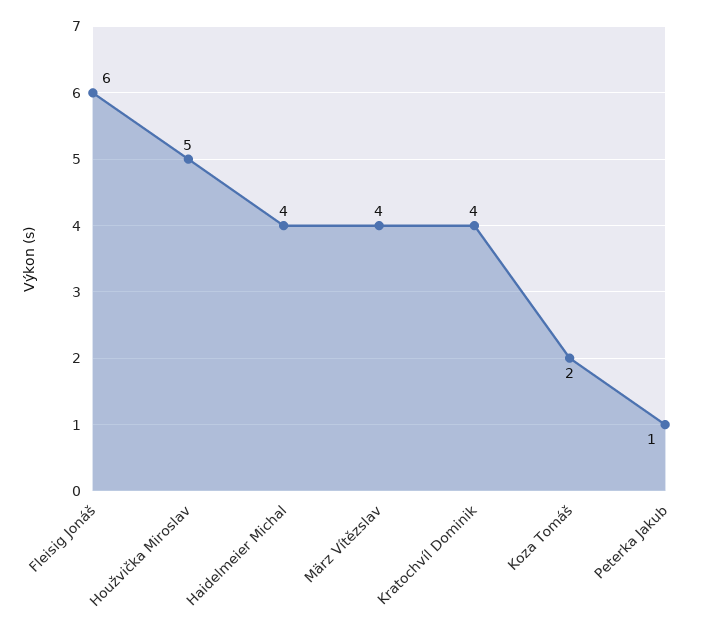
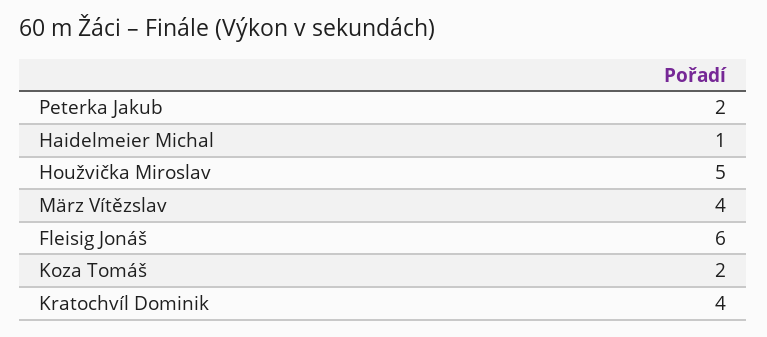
  {
    "Fleisig Jonáš": 6,
    "Houžvička Miroslav": 5,
-   "Haidelmeier Michal": 4,
+   "Haidelmeier Michal": 1,
    "März Vítězslav": 4,
    "Kratochvíl Dominik": 4,
    "Koza Tomáš": 2,
-   "Peterka Jakub": 1
+   "Peterka Jakub": 2
  }

